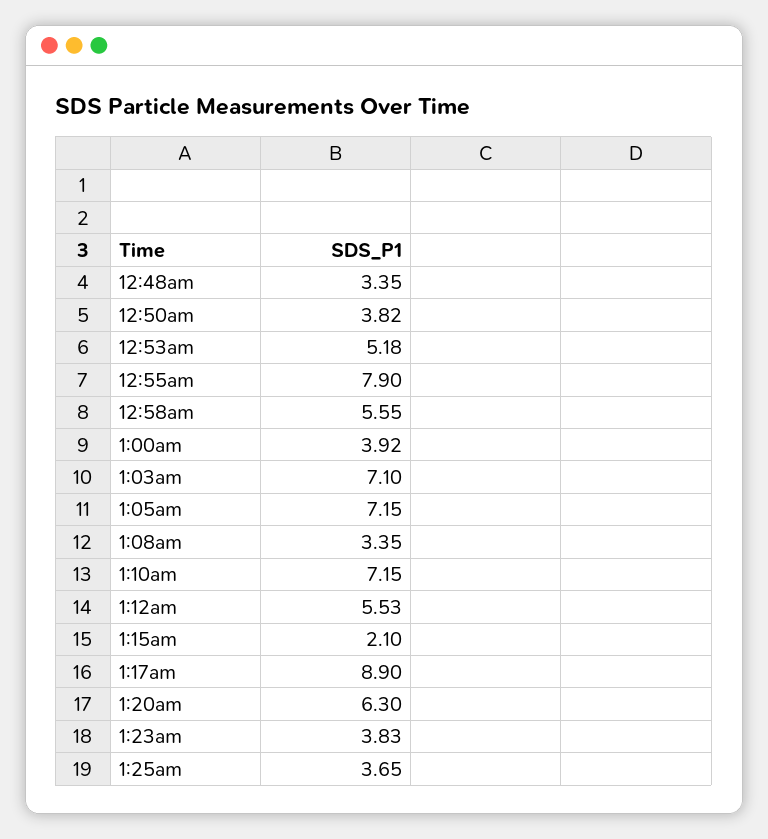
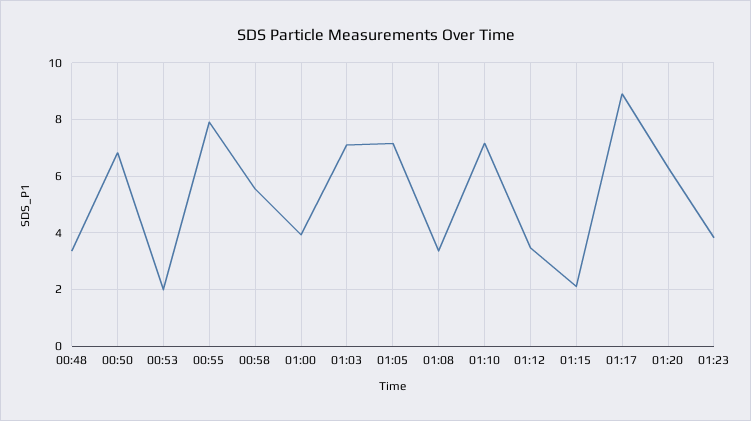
  {
    "12:48am": 3.35,
-   "12:50am": 3.82,
+   "12:50am": 6.75,
-   "12:53am": 5.18,
+   "12:53am": 2,
    "12:55am": 7.9,
    "12:58am": 5.55,
    "1:00am": 3.92,
    "1:03am": 7.1,
    "1:05am": 7.15,
    "1:08am": 3.35,
    "1:10am": 7.15,
-   "1:12am": 5.53,
+   "1:12am": 3.5,
    "1:15am": 2.1,
    "1:17am": 8.9,
    "1:20am": 6.3,
-   "1:23am": 3.83,
+   "1:23am": 3.83
-   "1:25am": 3.65
  }

